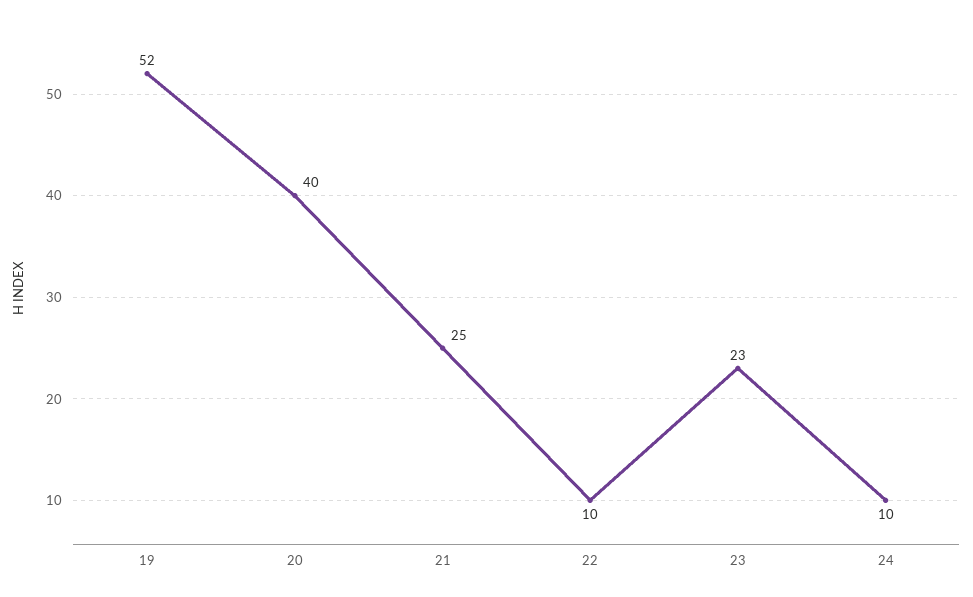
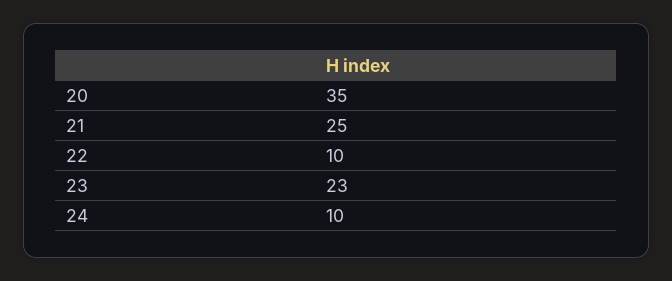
  {
-   "19": 52,
-   "20": 40,
+   "20": 35,
    "21": 25,
    "22": 10,
    "23": 23,
    "24": 10
  }

